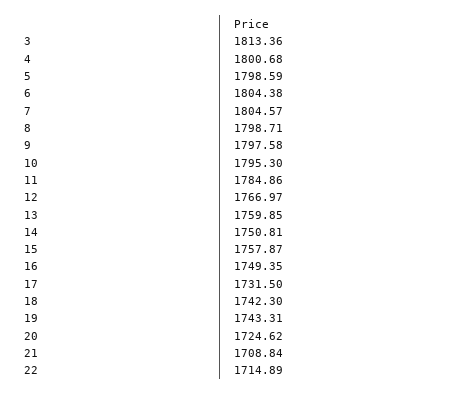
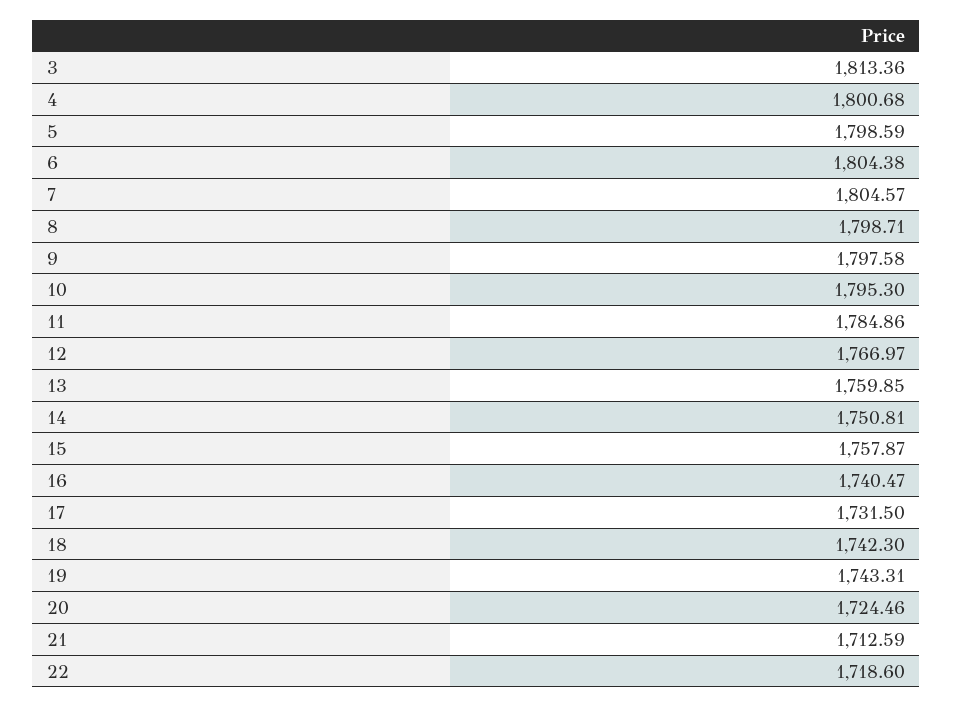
  {
    "3": 1813.36,
    "4": 1800.68,
    "5": 1798.59,
    "6": 1804.38,
    "7": 1804.57,
    "8": 1798.71,
    "9": 1797.58,
    "10": 1795.3,
    "11": 1784.86,
    "12": 1766.97,
    "13": 1759.85,
    "14": 1750.81,
    "15": 1757.87,
-   "16": 1749.35,
+   "16": 1740.47,
    "17": 1731.5,
    "18": 1742.3,
    "19": 1743.31,
-   "20": 1724.62,
+   "20": 1724.46,
-   "21": 1708.84,
+   "21": 1712.59,
-   "22": 1714.89
+   "22": 1718.6
  }

